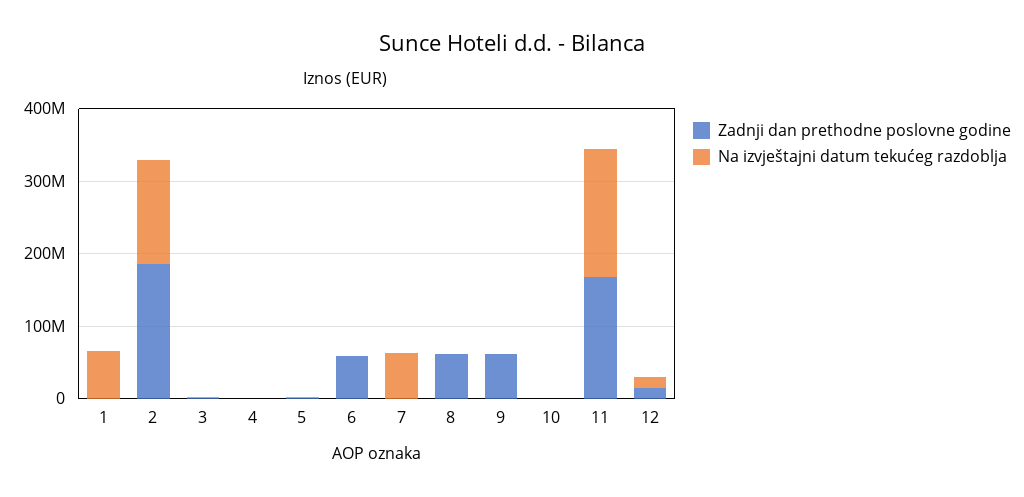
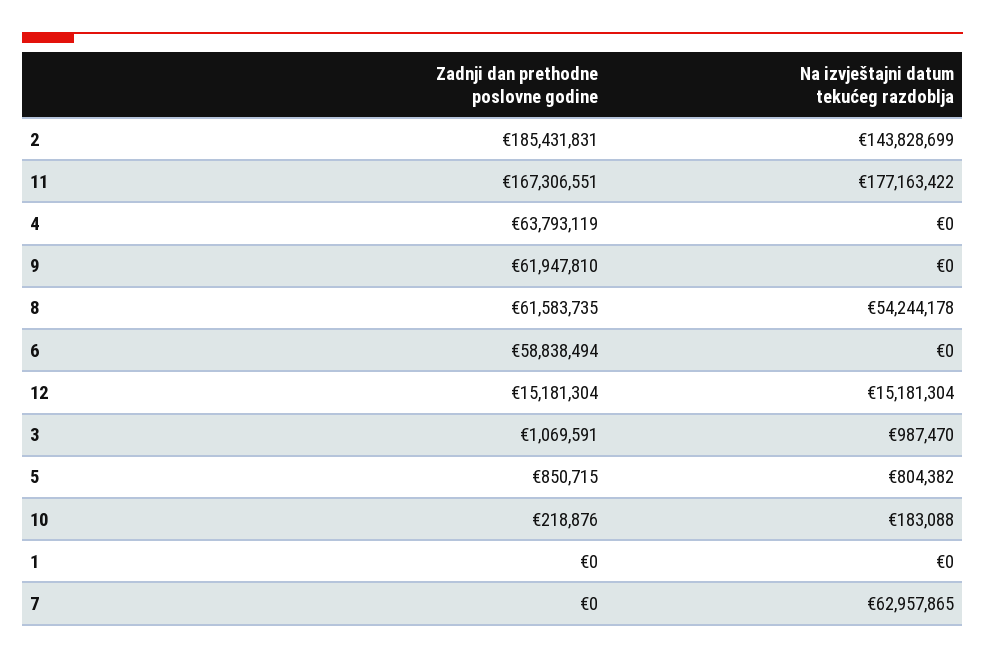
  {
    "Zadnji dan prethodne poslovne godine": {
      "1": 0,
      "2": 185431831,
      "3": 1069591,
-     "4": 0,
+     "4": 63793119,
      "5": 850715,
      "6": 58838494,
      "7": 0,
      "8": 61583735,
      "9": 61947810,
      "10": 218876,
      "11": 167306551,
      "12": 15181304
    },
    "Na izvještajni datum tekućeg razdoblja": {
-     "1": 60000000,
+     "1": 0,
      "2": 143828699,
      "3": 987470,
      "4": 0,
      "5": 804382,
      "6": 0,
      "7": 62957865,
-     "8": 0,
+     "8": 54244178,
      "9": 0,
      "10": 183088,
      "11": 177163422,
      "12": 15181304
    }
  }

